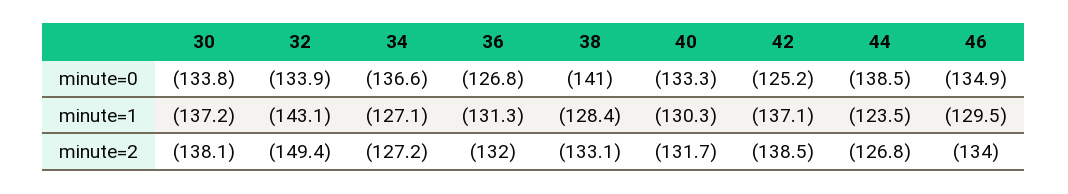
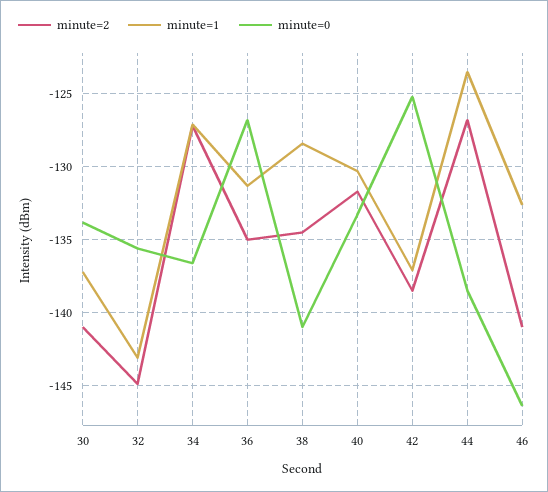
  {
    "minute=0": {
      "30": -133.8,
-     "32": -133.9,
+     "32": -135.5,
      "34": -136.6,
      "36": -126.8,
      "38": -141,
      "40": -133.3,
      "42": -125.2,
      "44": -138.5,
-     "46": -134.9
+     "46": -146.5
    },
    "minute=1": {
      "30": -137.2,
      "32": -143.1,
      "34": -127.1,
      "36": -131.3,
      "38": -128.4,
      "40": -130.3,
      "42": -137.1,
      "44": -123.5,
-     "46": -129.5
+     "46": -132.5
    },
    "minute=2": {
-     "30": -138.1,
+     "30": -141,
-     "32": -149.4,
+     "32": -145,
      "34": -127.2,
-     "36": -132,
+     "36": -135,
-     "38": -133.1,
+     "38": -134.5,
      "40": -131.7,
      "42": -138.5,
      "44": -126.8,
-     "46": -134
+     "46": -141
    }
  }

